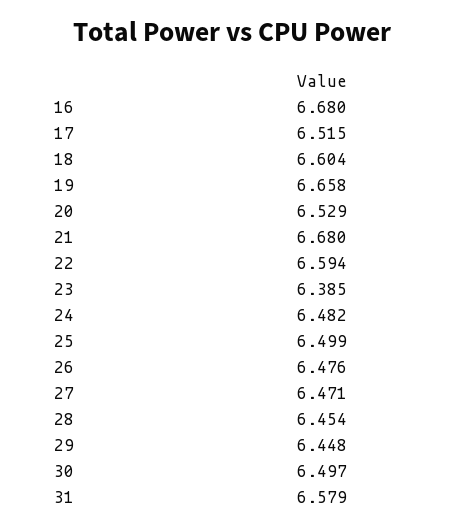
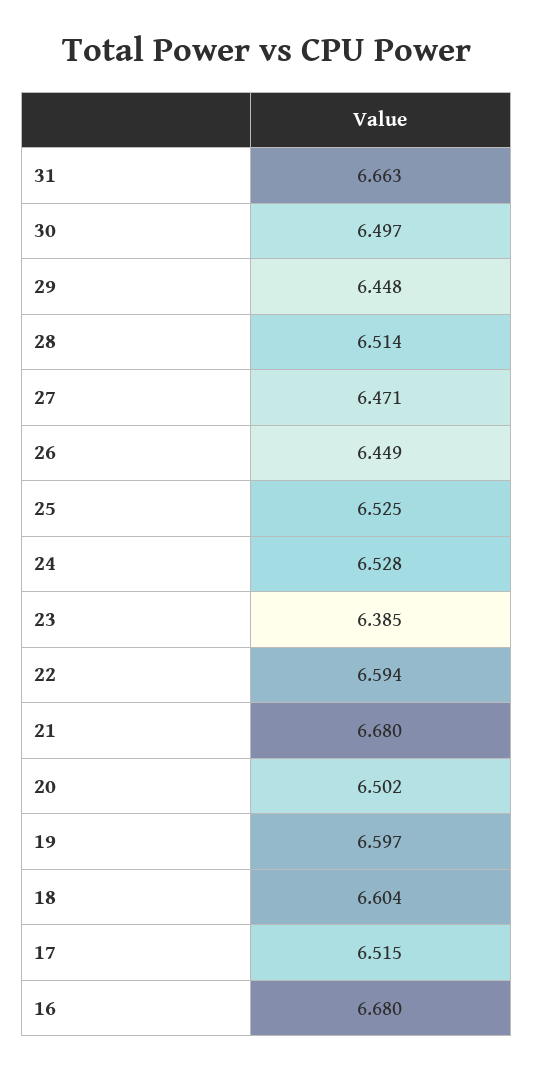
  {
    "16": 6.68,
    "17": 6.515,
    "18": 6.604,
-   "19": 6.658,
+   "19": 6.597,
-   "20": 6.529,
+   "20": 6.502,
    "21": 6.68,
    "22": 6.594,
    "23": 6.385,
-   "24": 6.482,
+   "24": 6.528,
-   "25": 6.499,
+   "25": 6.525,
-   "26": 6.476,
+   "26": 6.449,
    "27": 6.471,
-   "28": 6.454,
+   "28": 6.514,
    "29": 6.448,
    "30": 6.497,
-   "31": 6.579
+   "31": 6.663
  }

